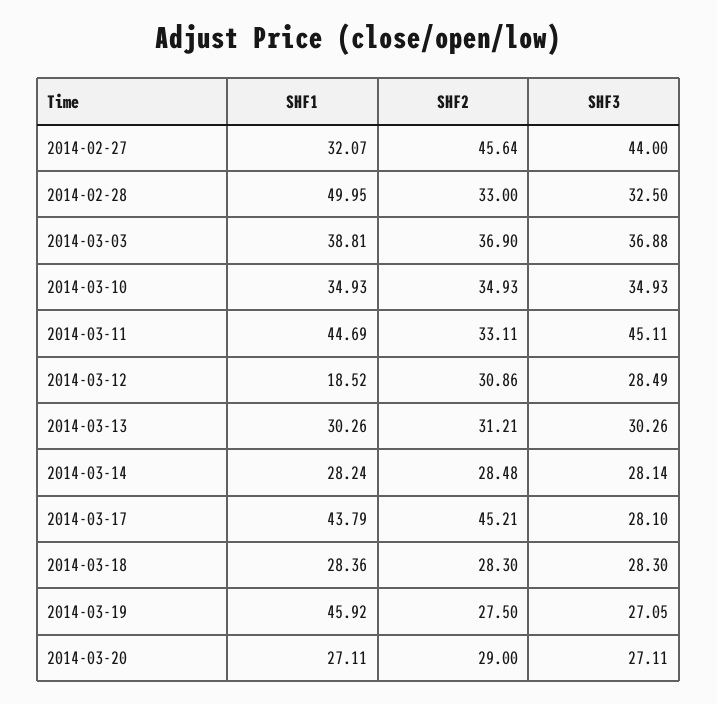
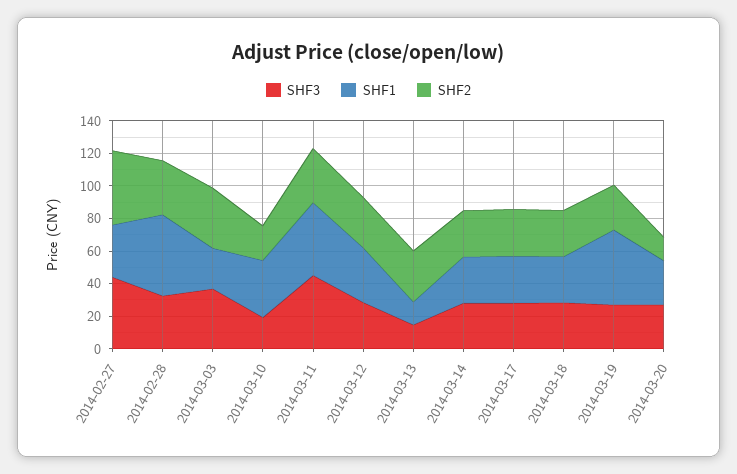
  {
    "SHF1": {
      "2014-02-27": 32.07,
      "2014-02-28": 49.95,
-     "2014-03-03": 38.81,
+     "2014-03-03": 25,
      "2014-03-10": 34.93,
      "2014-03-11": 44.69,
-     "2014-03-12": 18.52,
+     "2014-03-12": 35,
-     "2014-03-13": 30.26,
+     "2014-03-13": 15,
      "2014-03-14": 28.24,
-     "2014-03-17": 43.79,
+     "2014-03-17": 30,
      "2014-03-18": 28.36,
      "2014-03-19": 45.92,
      "2014-03-20": 27.11
    },
    "SHF2": {
      "2014-02-27": 45.64,
      "2014-02-28": 33,
      "2014-03-03": 36.9,
-     "2014-03-10": 34.93,
+     "2014-03-10": 20,
      "2014-03-11": 33.11,
      "2014-03-12": 30.86,
      "2014-03-13": 31.21,
      "2014-03-14": 28.48,
-     "2014-03-17": 45.21,
+     "2014-03-17": 30,
      "2014-03-18": 28.3,
      "2014-03-19": 27.5,
-     "2014-03-20": 29
+     "2014-03-20": 15
    },
    "SHF3": {
      "2014-02-27": 44,
      "2014-02-28": 32.5,
      "2014-03-03": 36.88,
-     "2014-03-10": 34.93,
+     "2014-03-10": 20,
      "2014-03-11": 45.11,
      "2014-03-12": 28.49,
-     "2014-03-13": 30.26,
+     "2014-03-13": 15,
      "2014-03-14": 28.14,
      "2014-03-17": 28.1,
      "2014-03-18": 28.3,
      "2014-03-19": 27.05,
      "2014-03-20": 27.11
    }
  }

